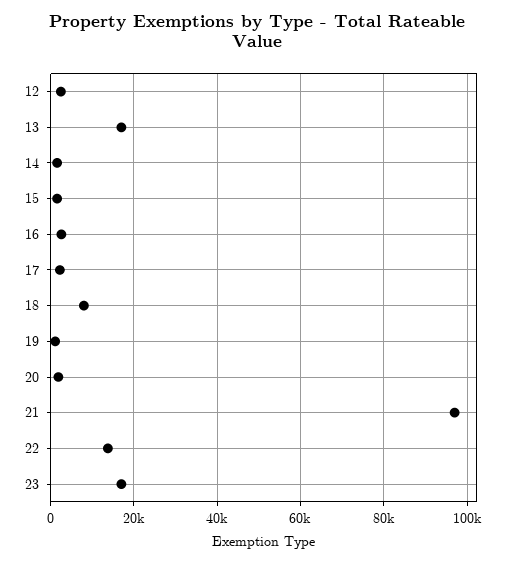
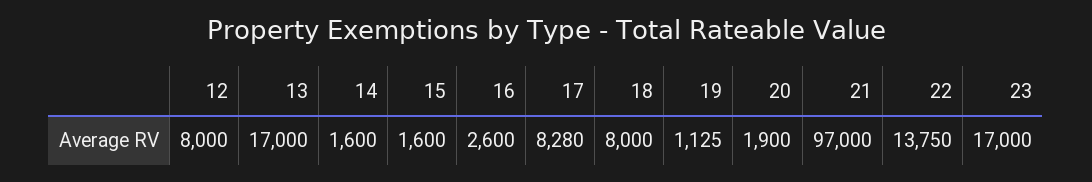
  {
-   "12": 2000,
+   "12": 8000,
    "13": 17000,
    "14": 1600,
    "15": 1600,
    "16": 2600,
-   "17": 2000,
+   "17": 8280,
    "18": 8000,
    "19": 1125,
    "20": 1900,
    "21": 97000,
    "22": 13750,
    "23": 17000
  }

